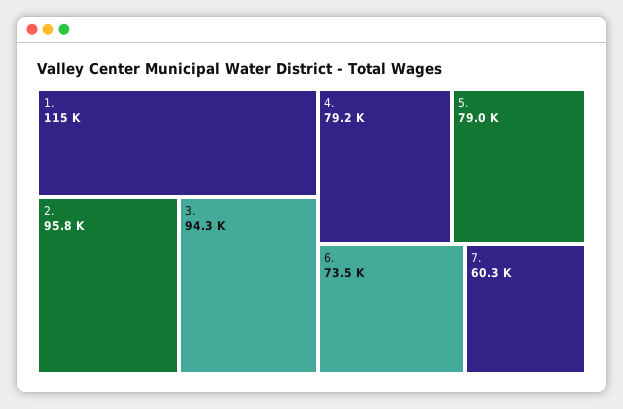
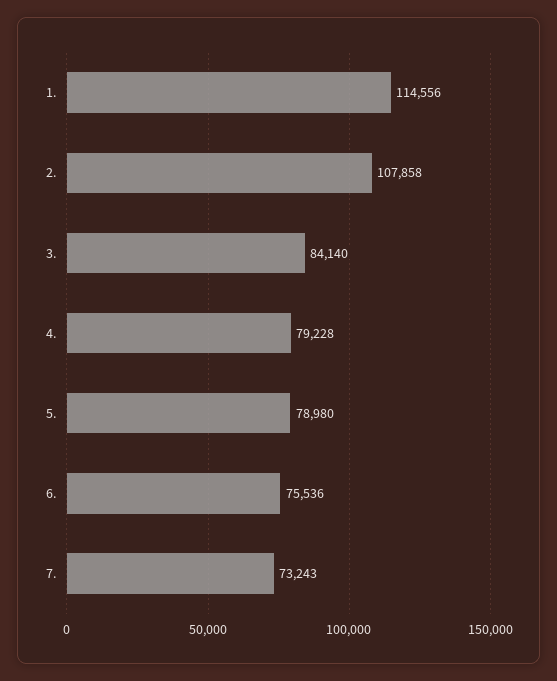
  {
    "1.": 114556,
-   "2.": 95800,
+   "2.": 107858,
-   "3.": 94300,
+   "3.": 84140,
    "4.": 79228,
    "5.": 78980,
-   "6.": 73500,
+   "6.": 75536,
-   "7.": 60300
+   "7.": 73243
  }

